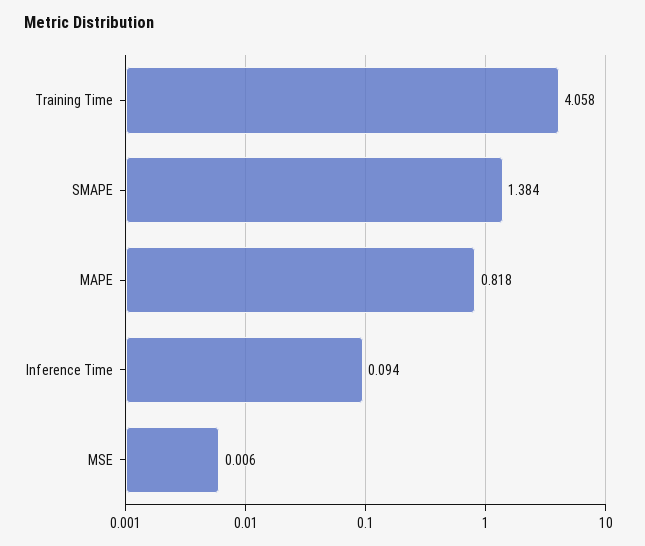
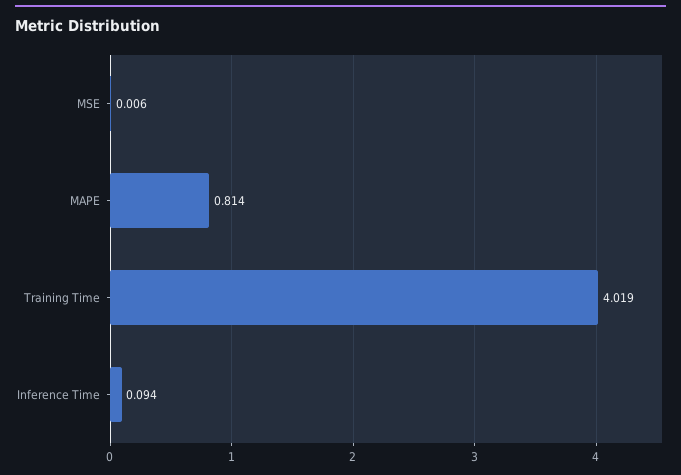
  {
-   "Training Time": 4.058,
+   "Training Time": 4.019,
-   "SMAPE": 1.384,
-   "MAPE": 0.818,
+   "MAPE": 0.814,
    "Inference Time": 0.094,
    "MSE": 0.006
  }

